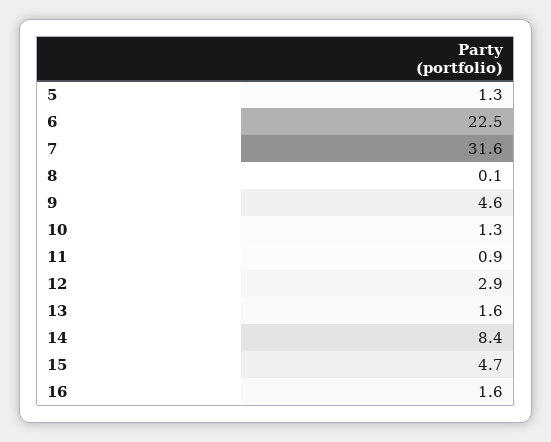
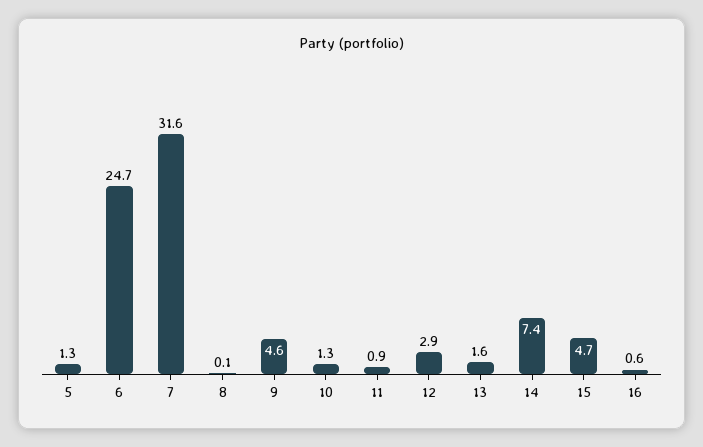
  {
    "5": 1.3,
-   "6": 22.5,
+   "6": 24.7,
    "7": 31.6,
    "8": 0.1,
    "9": 4.6,
    "10": 1.3,
    "11": 0.9,
    "12": 2.9,
    "13": 1.6,
-   "14": 8.4,
+   "14": 7.4,
    "15": 4.7,
-   "16": 1.6
+   "16": 0.6
  }

